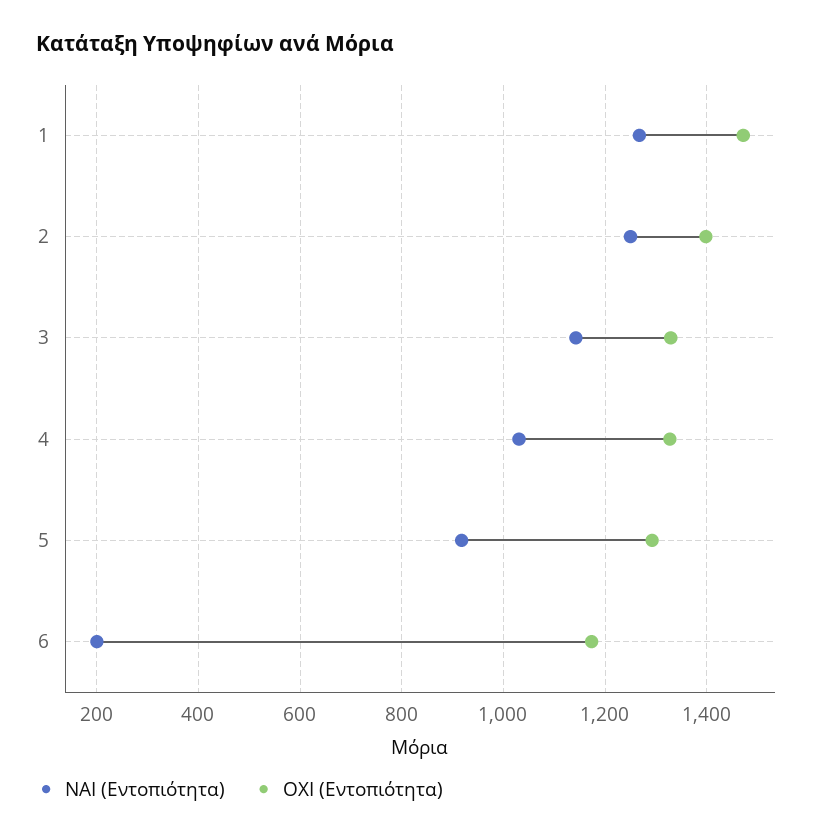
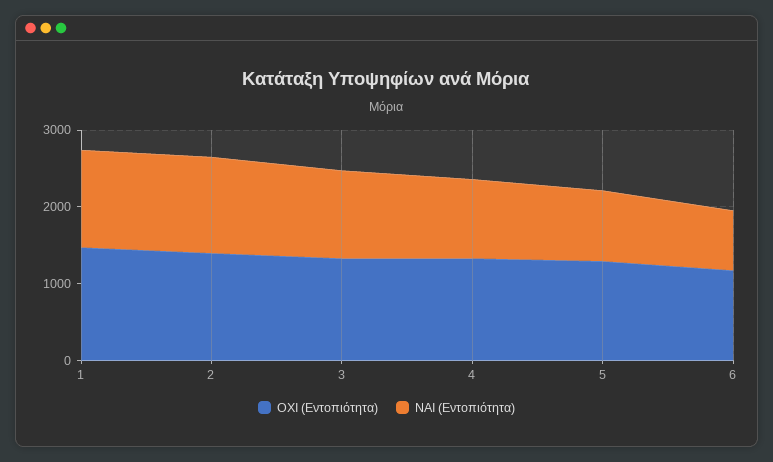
  {
    "ΝΑΙ (Εντοπιότητα)": {
      "1": 1260,
      "2": 1260,
      "3": 1140,
      "4": 1040,
      "5": 920,
-     "6": 200
+     "6": 800
    },
    "ΟΧΙ (Εντοπιότητα)": {
      "1": 1480,
      "2": 1400,
      "3": 1320,
      "4": 1320,
      "5": 1300,
      "6": 1180
    }
  }

